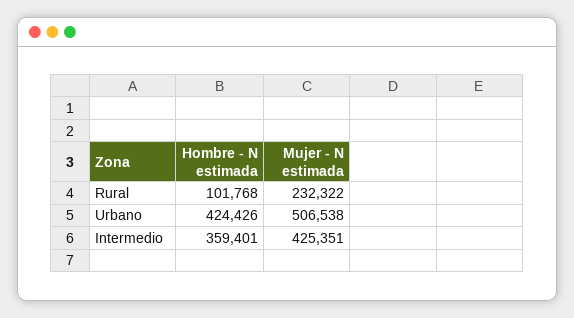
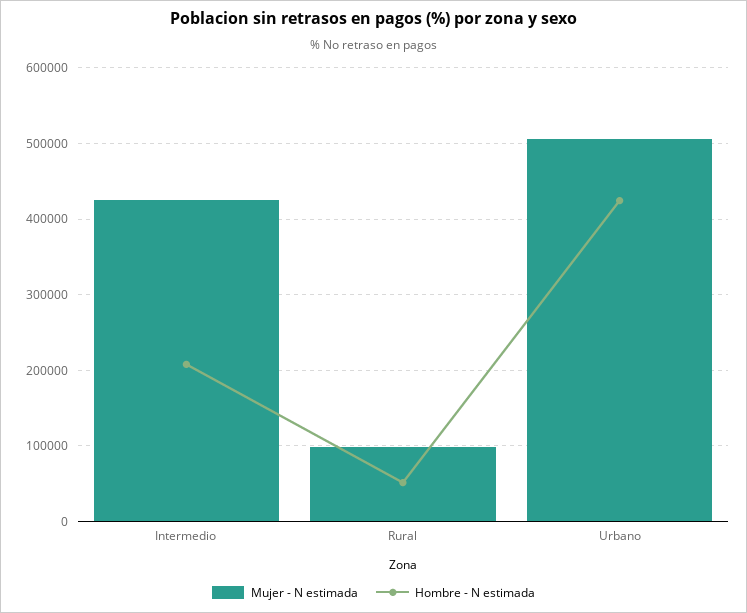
  {
    "Hombre - N estimada": {
-     "Rural": 101768,
+     "Rural": 50000,
      "Urbano": 424426,
-     "Intermedio": 359401
+     "Intermedio": 210000
    },
    "Mujer - N estimada": {
-     "Rural": 232322,
+     "Rural": 100000,
      "Urbano": 506538,
      "Intermedio": 425351
    }
  }

